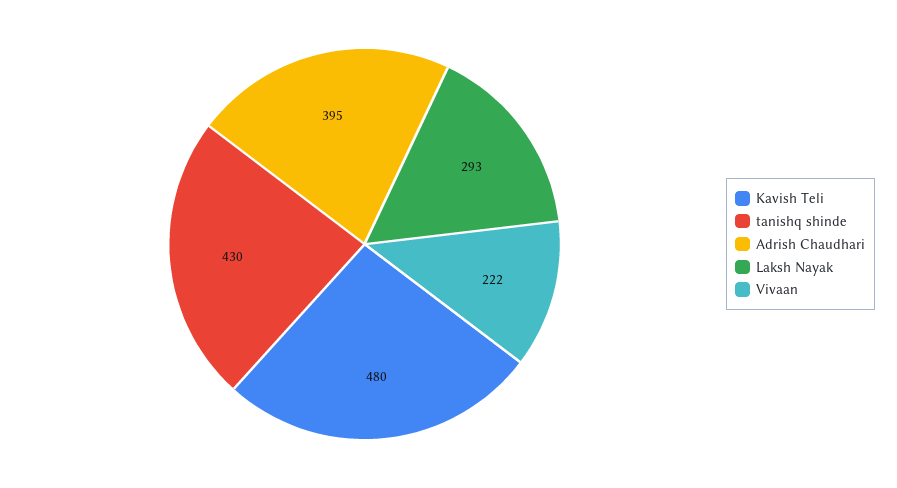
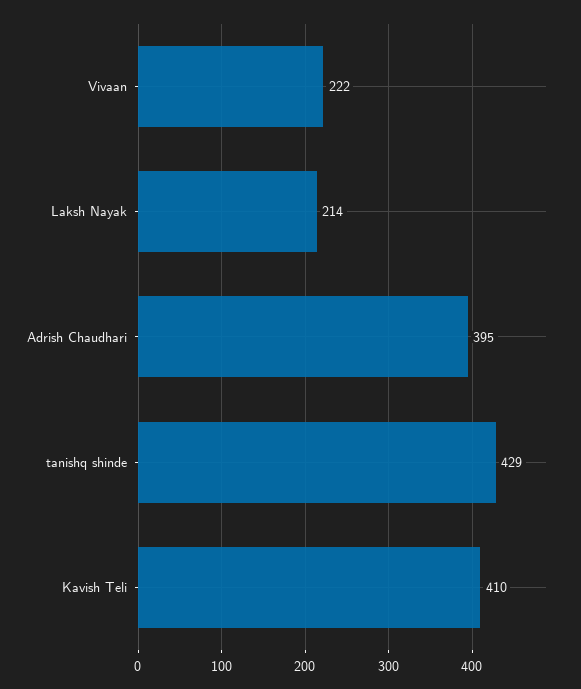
  {
-   "Kavish Teli": 480,
+   "Kavish Teli": 410,
-   "tanishq shinde": 430,
+   "tanishq shinde": 429,
    "Adrish Chaudhari": 395,
-   "Laksh Nayak": 293,
+   "Laksh Nayak": 214,
    "Vivaan": 222
  }

